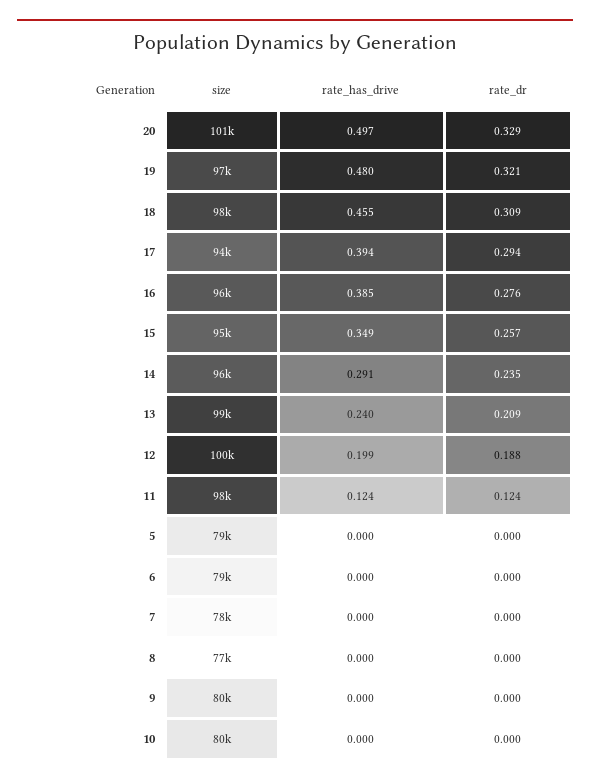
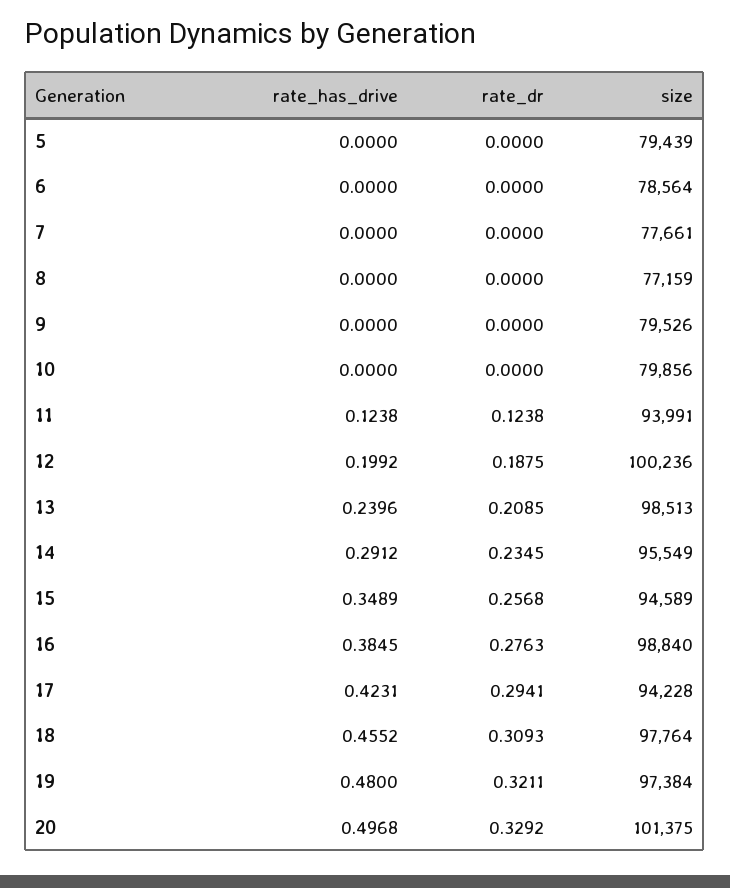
  {
    "size": {
      "20": 101375,
      "19": 97384,
      "18": 97764,
      "17": 94228,
-     "16": 96000,
+     "16": 98840,
      "15": 94589,
      "14": 95549,
      "13": 98513,
      "12": 100236,
-     "11": 98000,
+     "11": 93991,
      "5": 79439,
      "6": 78564,
      "7": 77661,
      "8": 77159,
      "9": 79526,
      "10": 79856
    },
    "rate_has_drive": {
      "20": 0.4968,
      "19": 0.48,
      "18": 0.4552,
-     "17": 0.394,
+     "17": 0.4231,
      "16": 0.3845,
      "15": 0.3489,
      "14": 0.2912,
      "13": 0.2396,
      "12": 0.1992,
      "11": 0.1238,
      "5": 0,
      "6": 0,
      "7": 0,
      "8": 0,
      "9": 0,
      "10": 0
    },
    "rate_dr": {
      "20": 0.3292,
      "19": 0.3211,
      "18": 0.3093,
      "17": 0.2941,
      "16": 0.2763,
      "15": 0.2568,
      "14": 0.2345,
      "13": 0.2085,
      "12": 0.1875,
      "11": 0.1238,
      "5": 0,
      "6": 0,
      "7": 0,
      "8": 0,
      "9": 0,
      "10": 0
    }
  }

